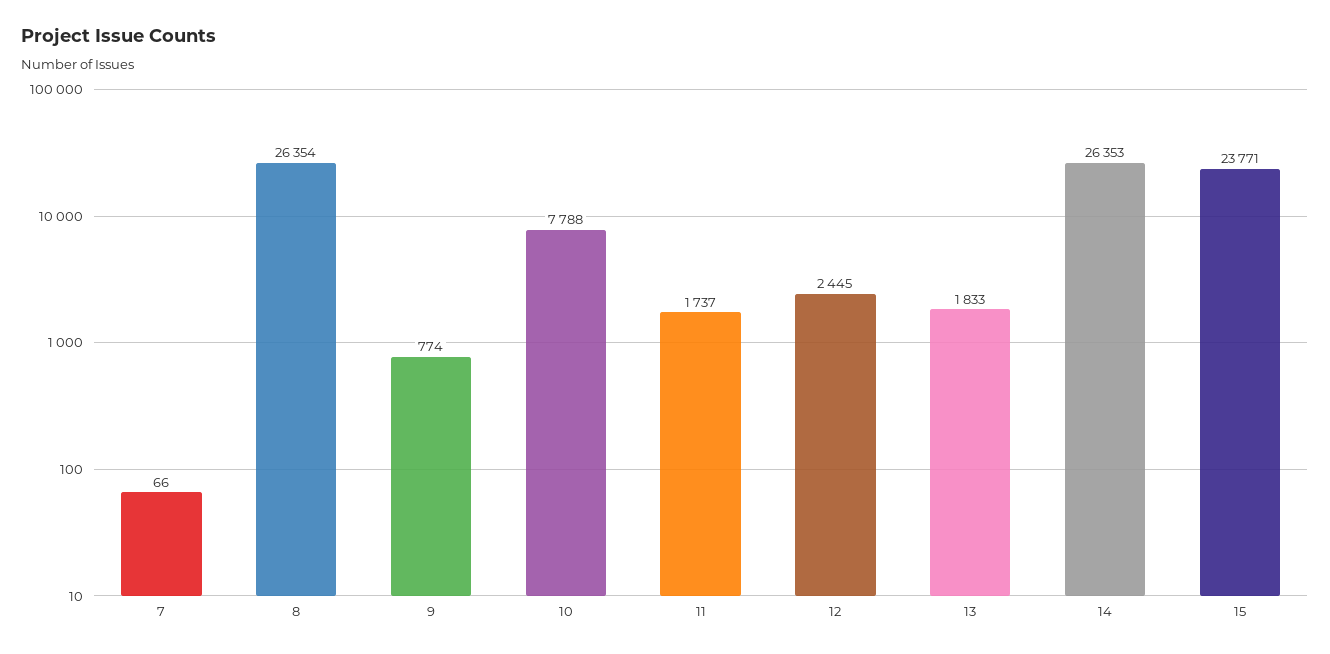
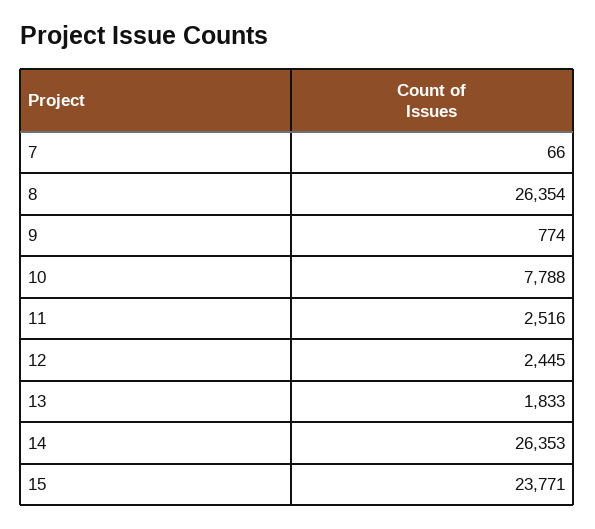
  {
    "7": 66,
    "8": 26354,
    "9": 774,
    "10": 7788,
-   "11": 1737,
+   "11": 2516,
    "12": 2445,
    "13": 1833,
    "14": 26353,
    "15": 23771
  }

